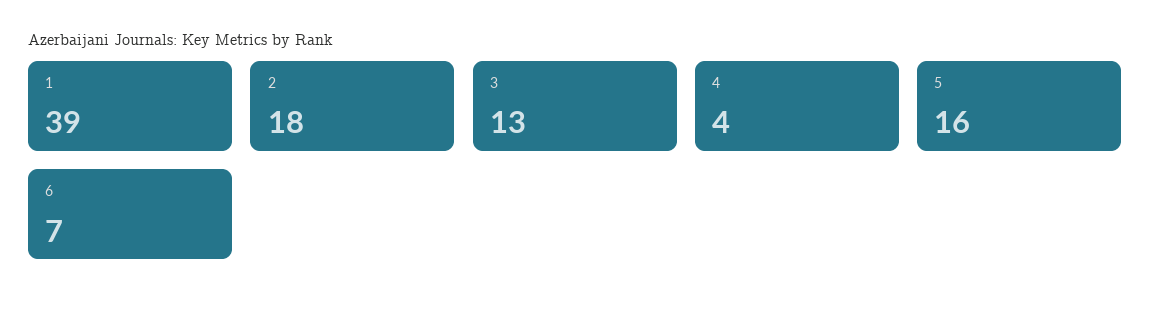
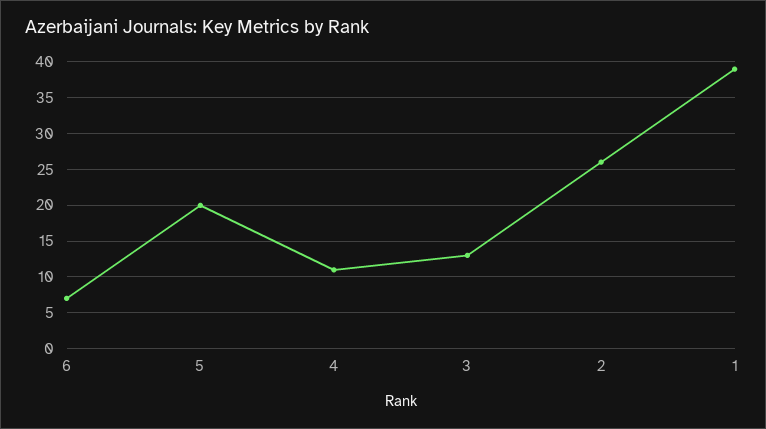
  {
    "1": 39,
-   "2": 18,
+   "2": 26,
    "3": 13,
-   "4": 4,
+   "4": 11,
-   "5": 16,
+   "5": 20,
    "6": 7
  }

